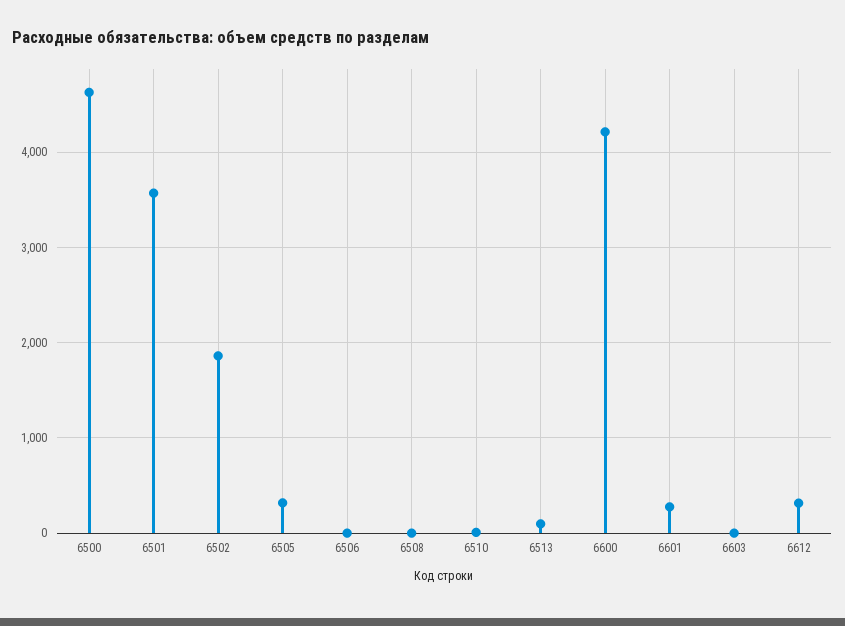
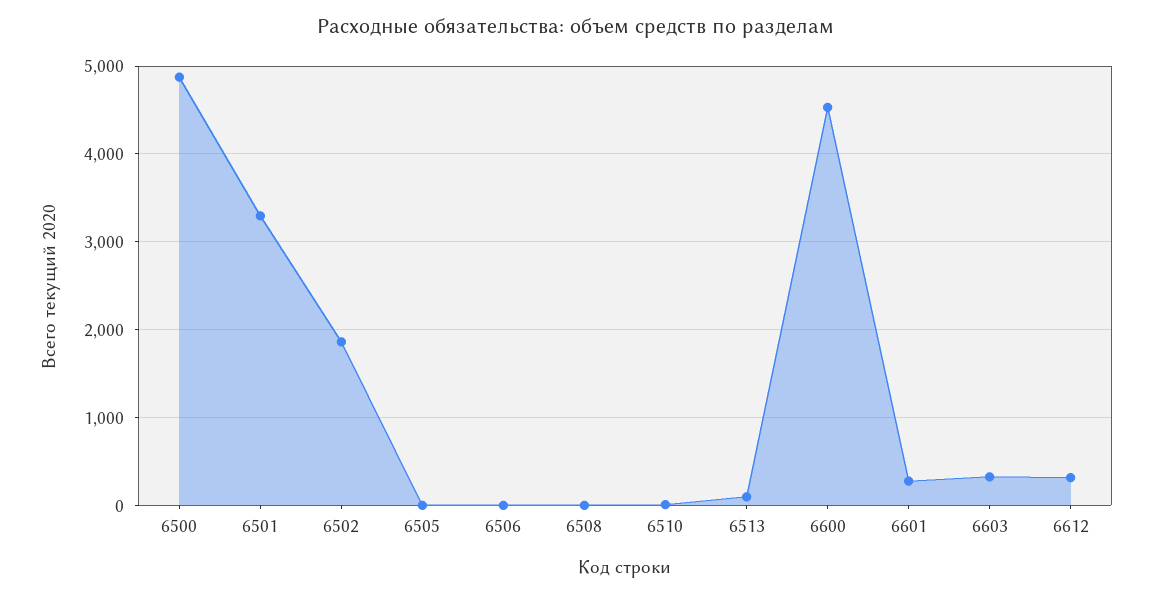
  {
-   "6500": 4600,
+   "6500": 4900,
-   "6501": 3600,
+   "6501": 3300,
    "6502": 1900,
-   "6505": 300,
+   "6505": 0,
    "6506": 0,
    "6508": 0,
    "6510": 0,
    "6513": 100,
-   "6600": 4200,
+   "6600": 4500,
    "6601": 300,
-   "6603": 0,
+   "6603": 300,
    "6612": 300
  }

